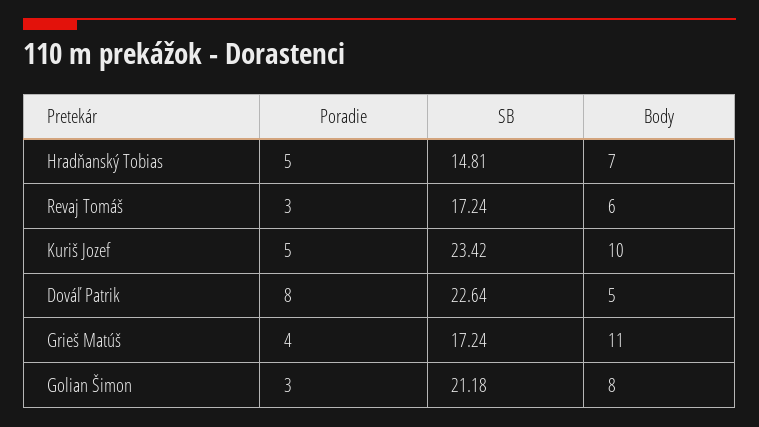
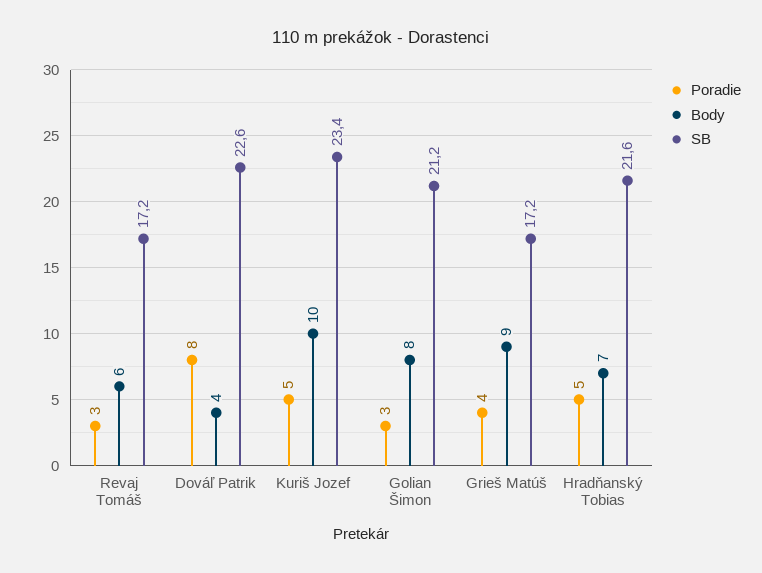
  {
    "Poradie": {
      "Hradňanský Tobias": 5,
      "Revaj Tomáš": 3,
      "Kuriš Jozef": 5,
      "Dováľ Patrik": 8,
      "Grieš Matúš": 4,
      "Golian Šimon": 3
    },
    "SB": {
-     "Hradňanský Tobias": 14.81,
+     "Hradňanský Tobias": 21.6,
      "Revaj Tomáš": 17.24,
      "Kuriš Jozef": 23.42,
      "Dováľ Patrik": 22.64,
      "Grieš Matúš": 17.24,
      "Golian Šimon": 21.18
    },
    "Body": {
      "Hradňanský Tobias": 7,
      "Revaj Tomáš": 6,
      "Kuriš Jozef": 10,
-     "Dováľ Patrik": 5,
+     "Dováľ Patrik": 4,
-     "Grieš Matúš": 11,
+     "Grieš Matúš": 9,
      "Golian Šimon": 8
    }
  }

